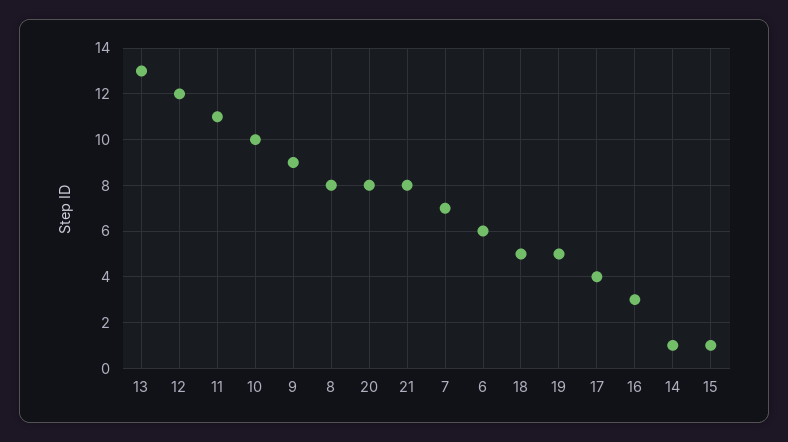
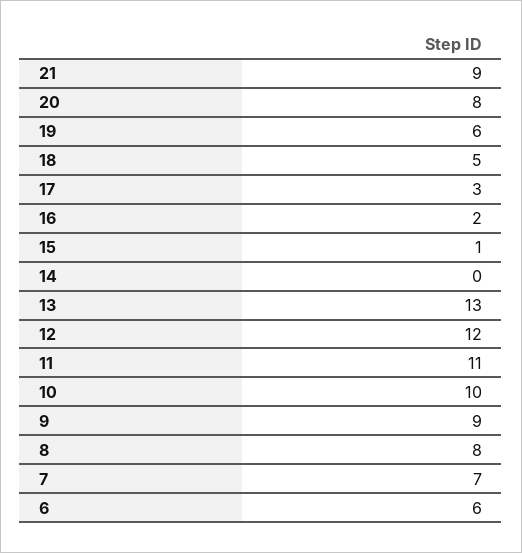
  {
    "13": 13,
    "12": 12,
    "11": 11,
    "10": 10,
    "9": 9,
    "8": 8,
    "20": 8,
-   "21": 8,
+   "21": 9,
    "7": 7,
    "6": 6,
    "18": 5,
-   "19": 5,
+   "19": 6,
-   "17": 4,
+   "17": 3,
-   "16": 3,
+   "16": 2,
-   "14": 1,
+   "14": 0,
    "15": 1
  }

